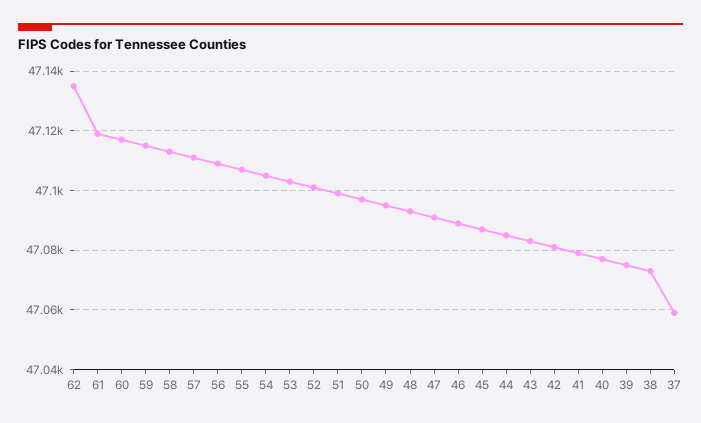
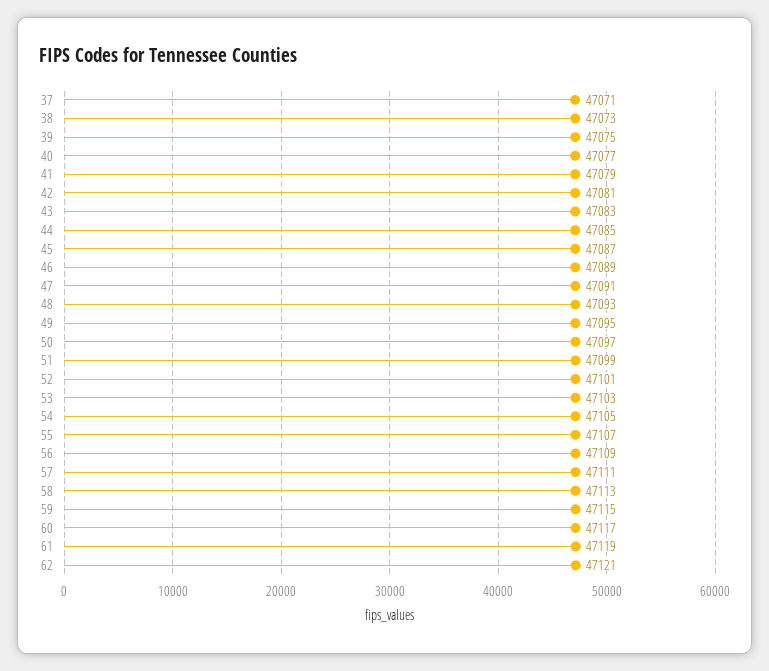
  {
-   "62": 47135,
+   "62": 47121,
    "61": 47119,
    "60": 47117,
    "59": 47115,
    "58": 47113,
    "57": 47111,
    "56": 47109,
    "55": 47107,
    "54": 47105,
    "53": 47103,
    "52": 47101,
    "51": 47099,
    "50": 47097,
    "49": 47095,
    "48": 47093,
    "47": 47091,
    "46": 47089,
    "45": 47087,
    "44": 47085,
    "43": 47083,
    "42": 47081,
    "41": 47079,
    "40": 47077,
    "39": 47075,
    "38": 47073,
-   "37": 47060
+   "37": 47071
  }

